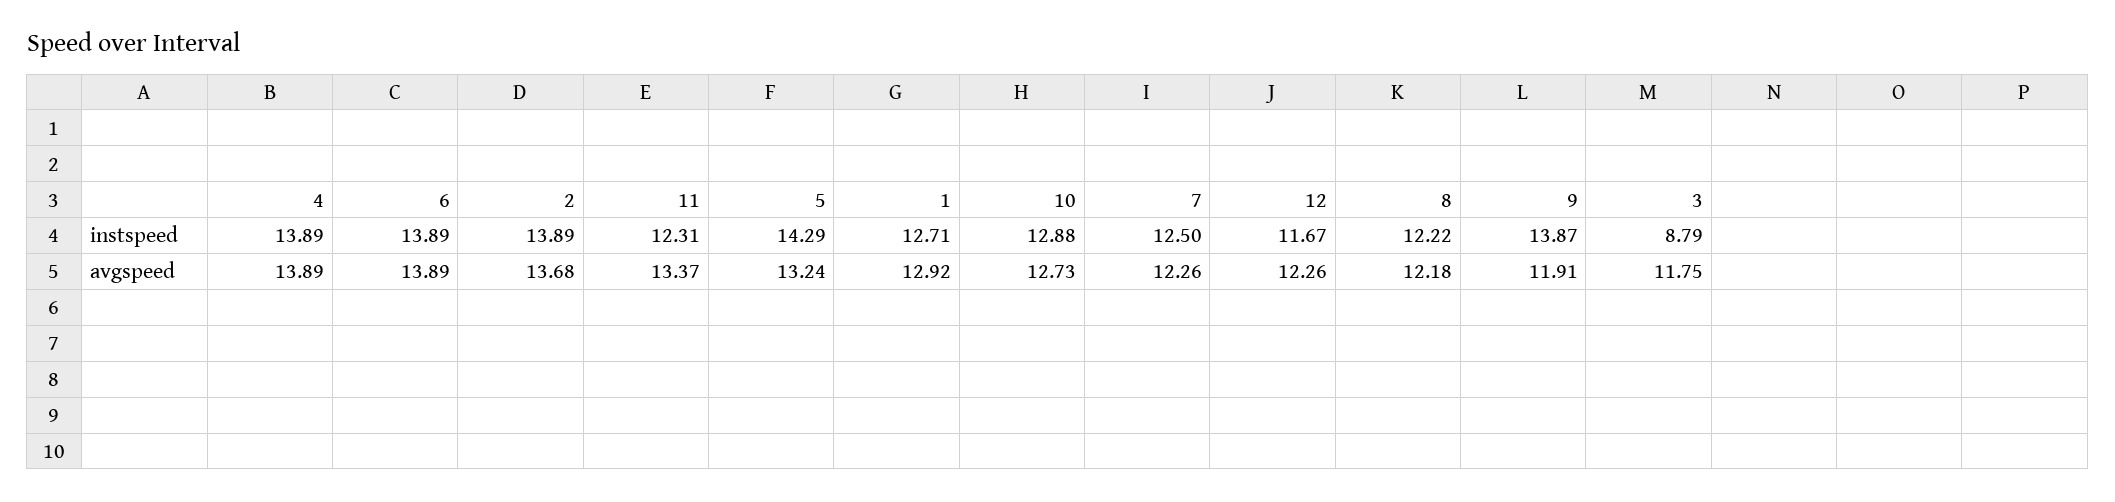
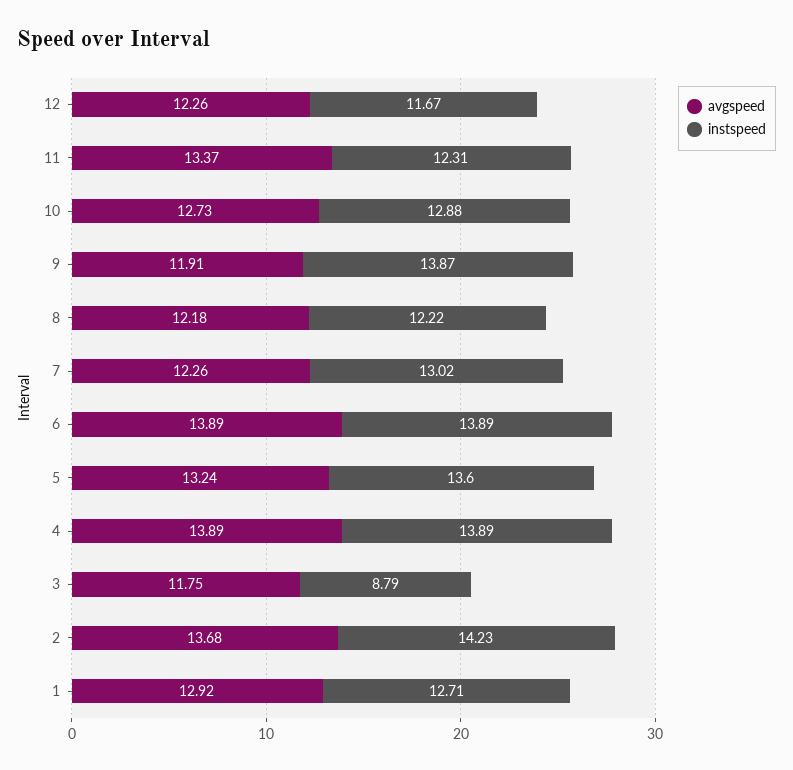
  {
    "instspeed": {
      "4": 13.89,
      "6": 13.89,
-     "2": 13.89,
+     "2": 14.23,
      "11": 12.31,
-     "5": 14.29,
+     "5": 13.6,
      "1": 12.71,
      "10": 12.88,
-     "7": 12.5,
+     "7": 13.02,
      "12": 11.67,
      "8": 12.22,
      "9": 13.87,
      "3": 8.79
    },
    "avgspeed": {
      "4": 13.89,
      "6": 13.89,
      "2": 13.68,
      "11": 13.37,
      "5": 13.24,
      "1": 12.92,
      "10": 12.73,
      "7": 12.26,
      "12": 12.26,
      "8": 12.18,
      "9": 11.91,
      "3": 11.75
    }
  }

